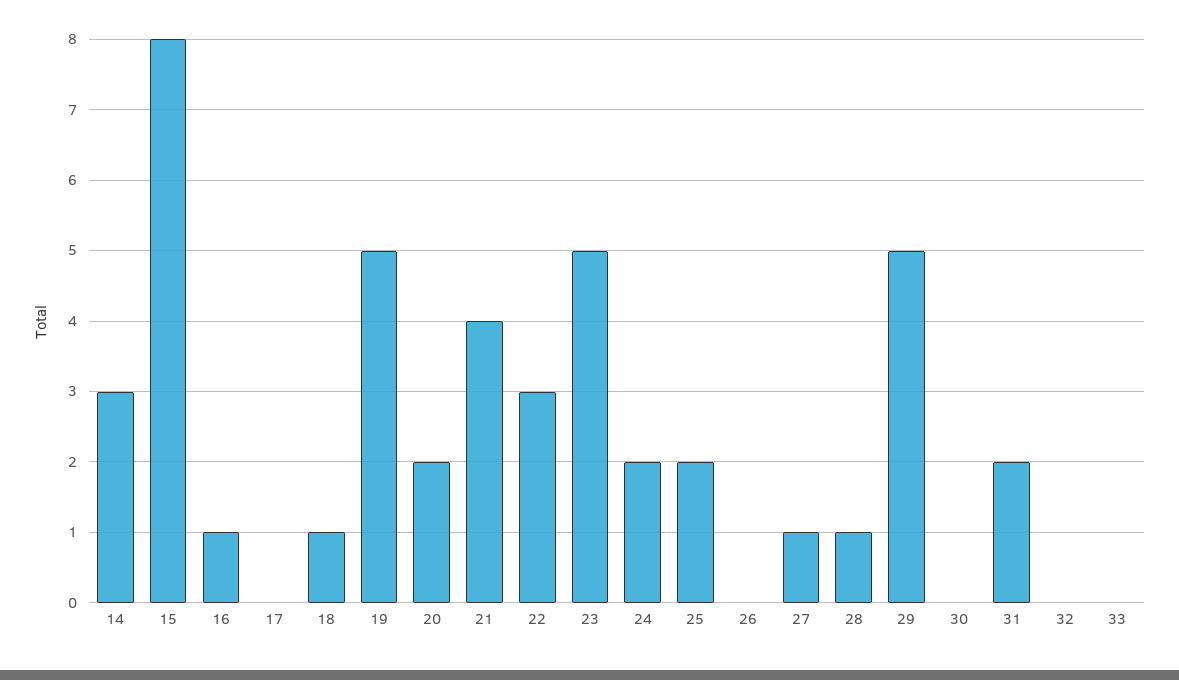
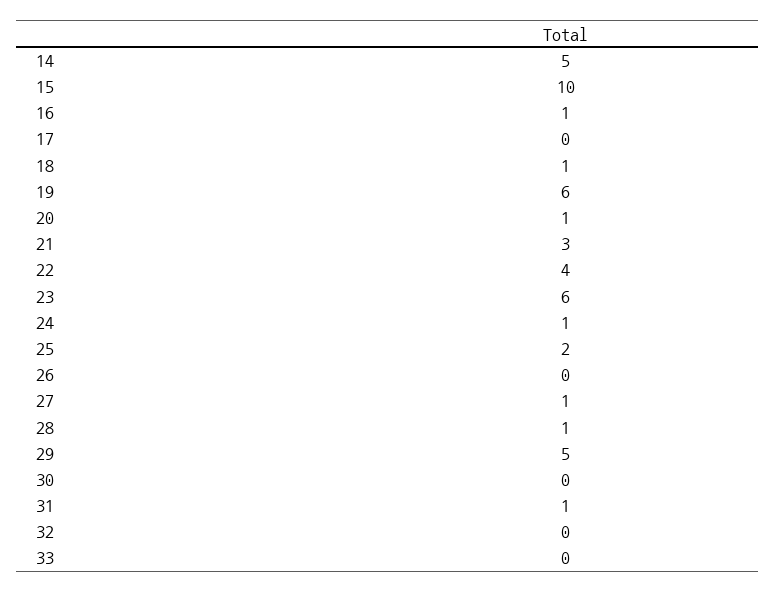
  {
-   "14": 3,
+   "14": 5,
-   "15": 8,
+   "15": 10,
    "16": 1,
    "17": 0,
    "18": 1,
-   "19": 5,
+   "19": 6,
-   "20": 2,
+   "20": 1,
-   "21": 4,
+   "21": 3,
-   "22": 3,
+   "22": 4,
-   "23": 5,
+   "23": 6,
-   "24": 2,
+   "24": 1,
    "25": 2,
    "26": 0,
    "27": 1,
    "28": 1,
    "29": 5,
    "30": 0,
-   "31": 2,
+   "31": 1,
    "32": 0,
    "33": 0
  }

